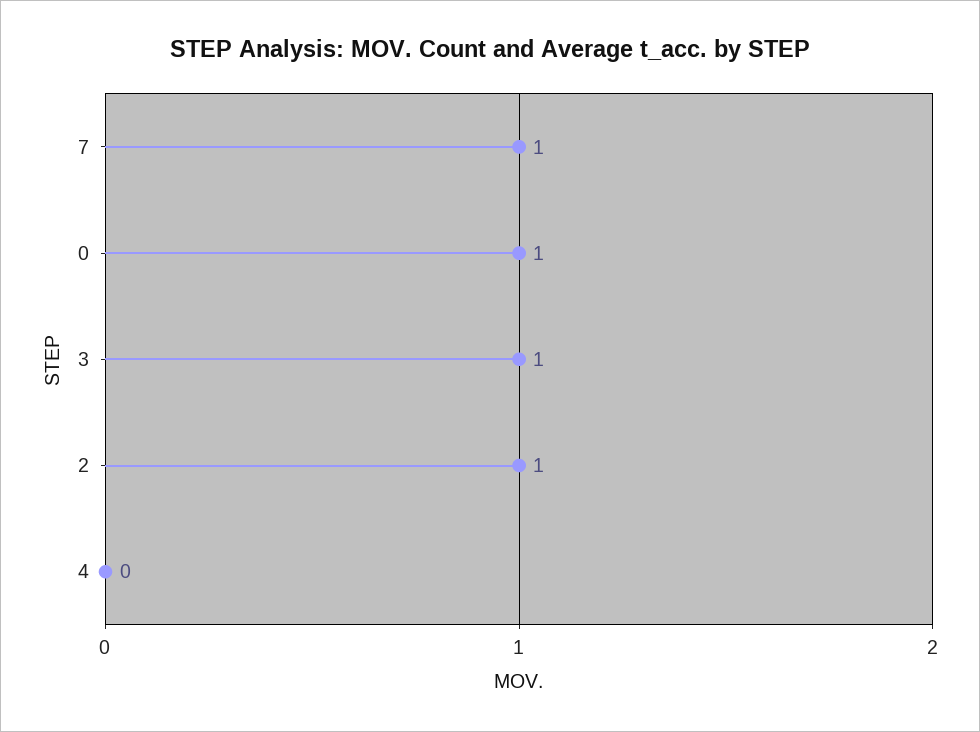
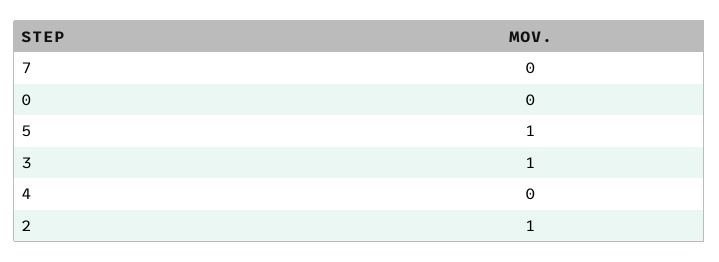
  {
-   "7": 1,
+   "7": 0,
-   "0": 1,
+   "0": 0,
    "3": 1,
    "2": 1,
-   "4": 0
+   "4": 0,
+   "5": 1
  }

